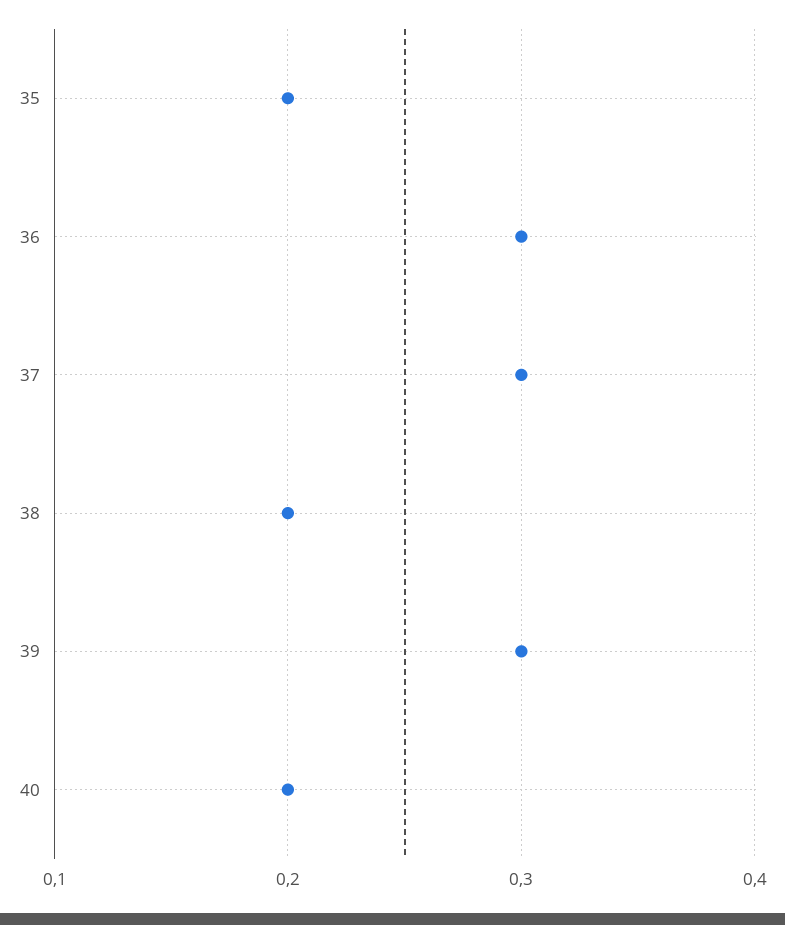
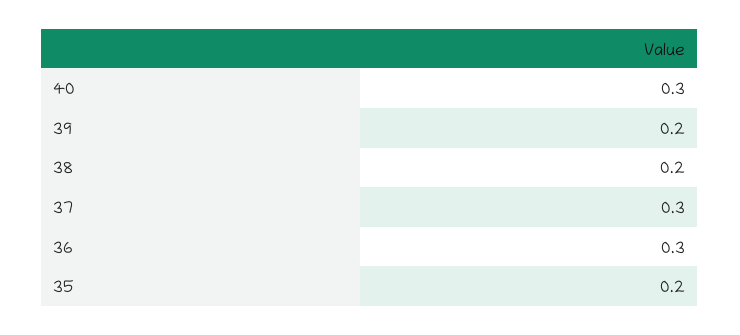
  {
    "35": 0.2,
    "36": 0.3,
    "37": 0.3,
    "38": 0.2,
-   "39": 0.3,
+   "39": 0.2,
-   "40": 0.2
+   "40": 0.3
  }

